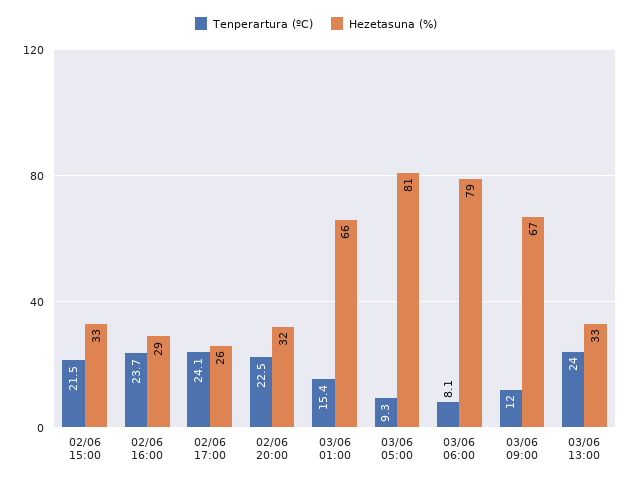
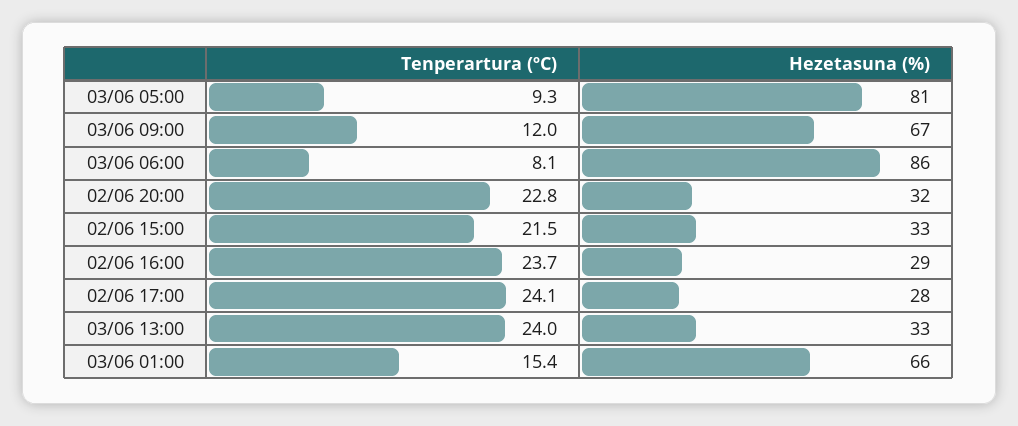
  {
    "Tenperartura (ºC)": {
      "02/06 15:00": 21.5,
      "02/06 16:00": 23.7,
      "02/06 17:00": 24.1,
-     "02/06 20:00": 22.5,
+     "02/06 20:00": 22.8,
      "03/06 01:00": 15.4,
      "03/06 05:00": 9.3,
      "03/06 06:00": 8.1,
      "03/06 09:00": 12,
      "03/06 13:00": 24
    },
    "Hezetasuna (%)": {
      "02/06 15:00": 33,
      "02/06 16:00": 29,
-     "02/06 17:00": 26,
+     "02/06 17:00": 28,
      "02/06 20:00": 32,
      "03/06 01:00": 66,
      "03/06 05:00": 81,
-     "03/06 06:00": 79,
+     "03/06 06:00": 86,
      "03/06 09:00": 67,
      "03/06 13:00": 33
    }
  }

